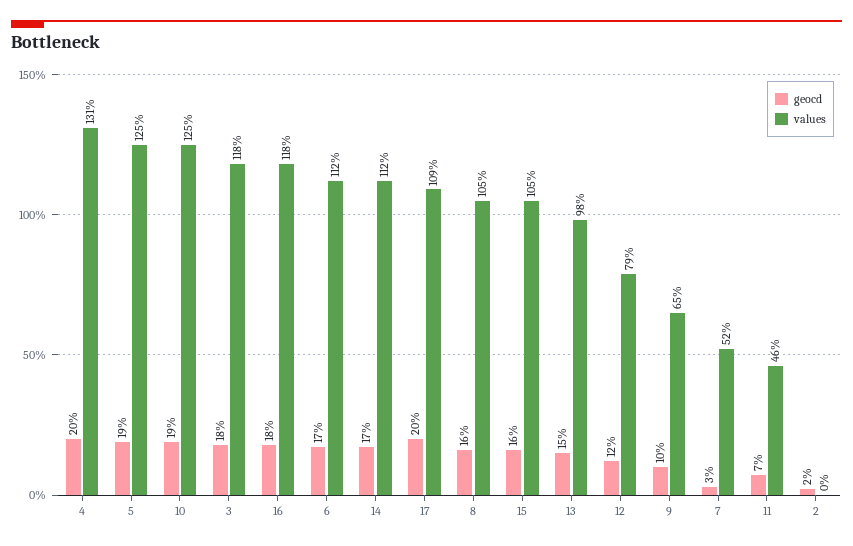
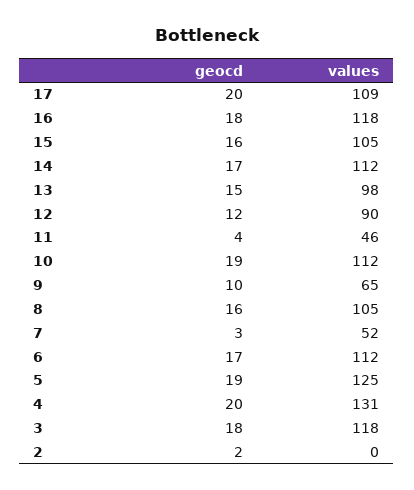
  {
    "geocd": {
      "4": 20,
      "5": 19,
      "10": 19,
      "3": 18,
      "16": 18,
      "6": 17,
      "14": 17,
      "17": 20,
      "8": 16,
      "15": 16,
      "13": 15,
      "12": 12,
      "9": 10,
      "7": 3,
-     "11": 7,
+     "11": 4,
      "2": 2
    },
    "values": {
      "4": 131,
      "5": 125,
-     "10": 125,
+     "10": 112,
      "3": 118,
      "16": 118,
      "6": 112,
      "14": 112,
      "17": 109,
      "8": 105,
      "15": 105,
      "13": 98,
-     "12": 79,
+     "12": 90,
      "9": 65,
      "7": 52,
      "11": 46,
      "2": 0
    }
  }

